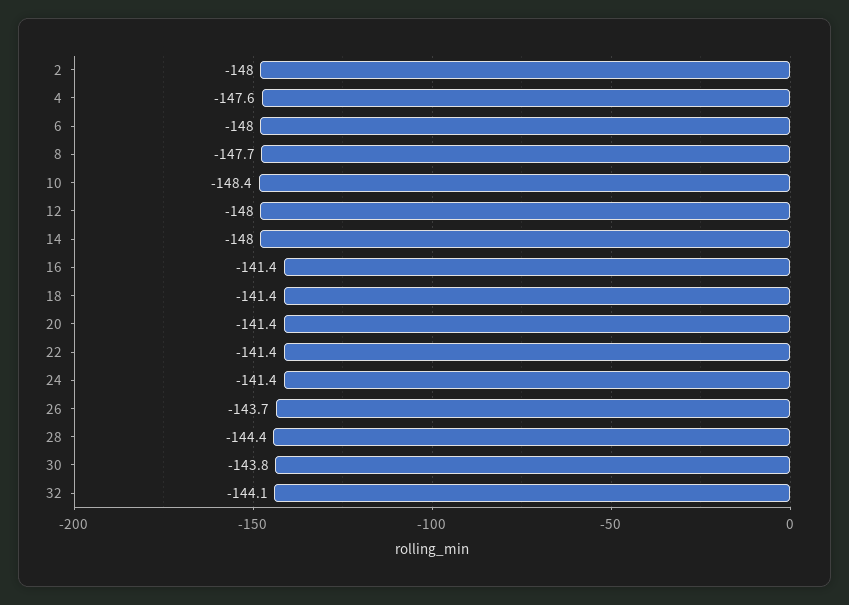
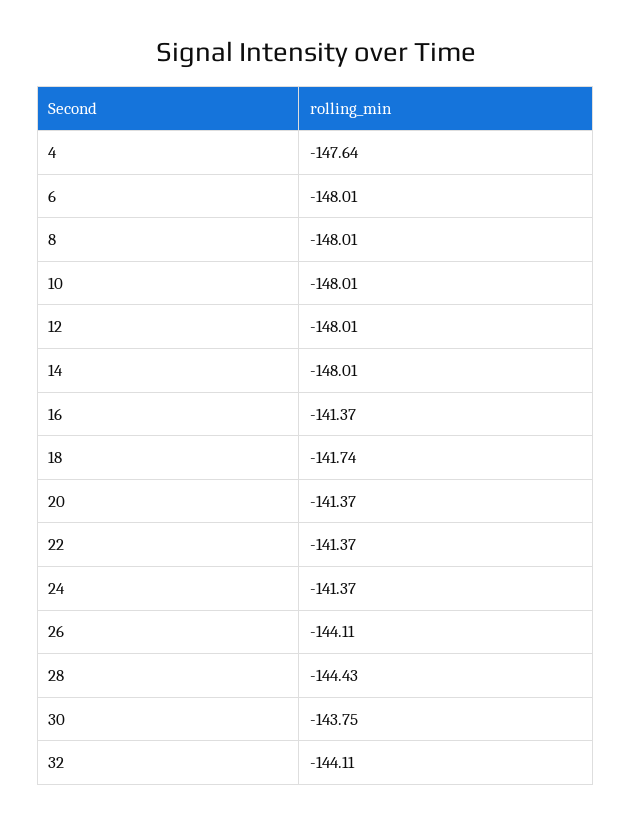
  {
-   "2": -148,
    "4": -147.64,
    "6": -148.01,
-   "8": -147.7,
+   "8": -148.01,
-   "10": -148.4,
+   "10": -148.01,
    "12": -148.01,
    "14": -148.01,
    "16": -141.37,
-   "18": -141.4,
+   "18": -141.74,
    "20": -141.37,
    "22": -141.37,
    "24": -141.37,
-   "26": -143.7,
+   "26": -144.11,
    "28": -144.43,
    "30": -143.75,
    "32": -144.11
  }

